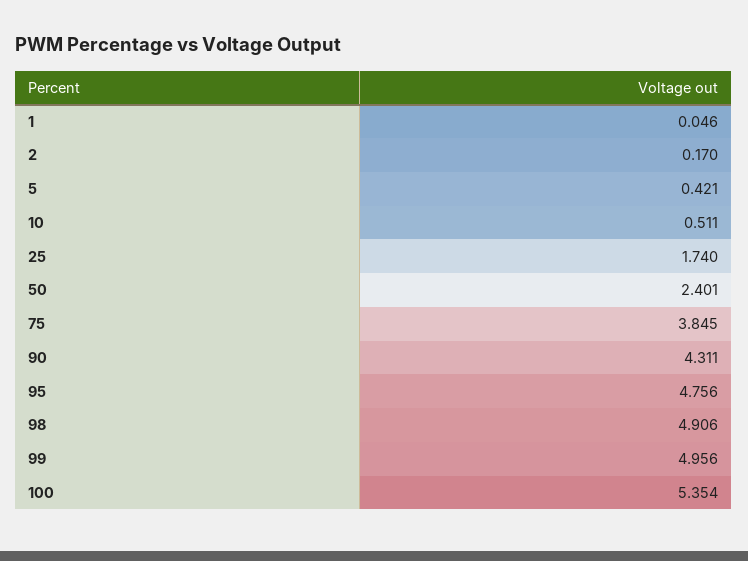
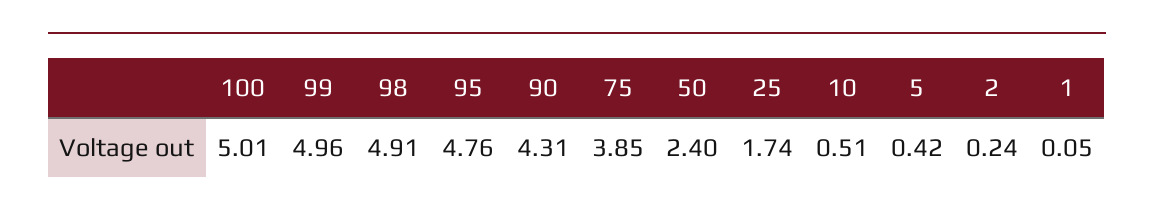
  {
    "1": 0.046,
-   "2": 0.17,
+   "2": 0.24,
    "5": 0.421,
    "10": 0.511,
    "25": 1.74,
    "50": 2.401,
    "75": 3.845,
    "90": 4.311,
    "95": 4.756,
    "98": 4.906,
    "99": 4.956,
-   "100": 5.354
+   "100": 5.01
  }

